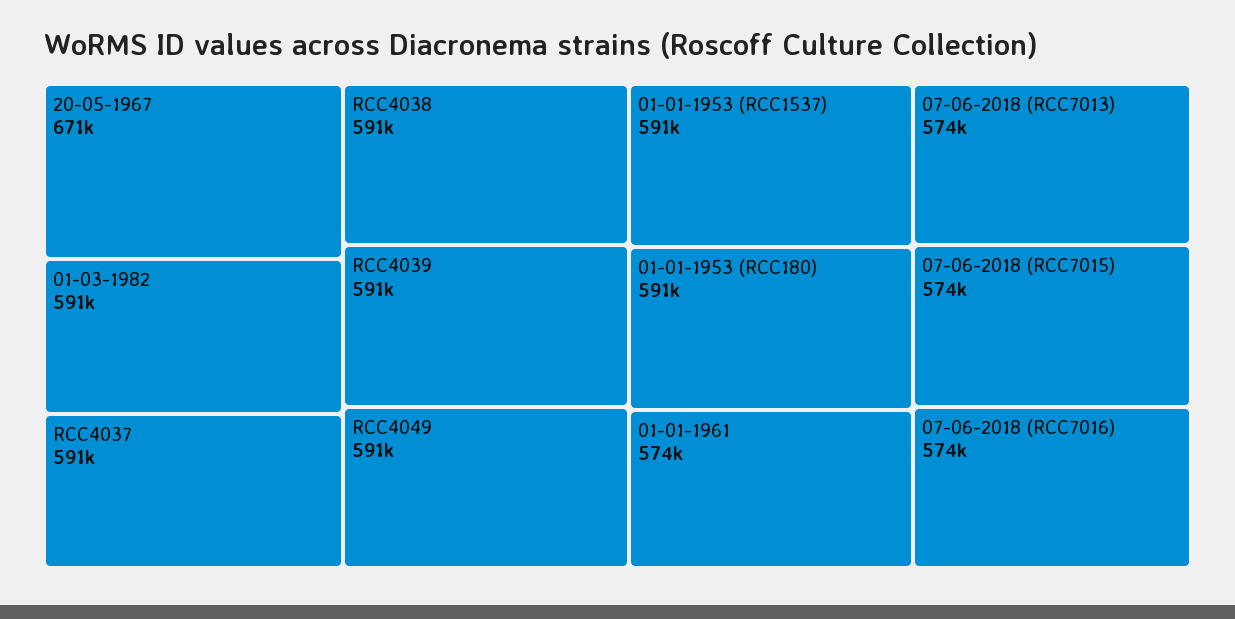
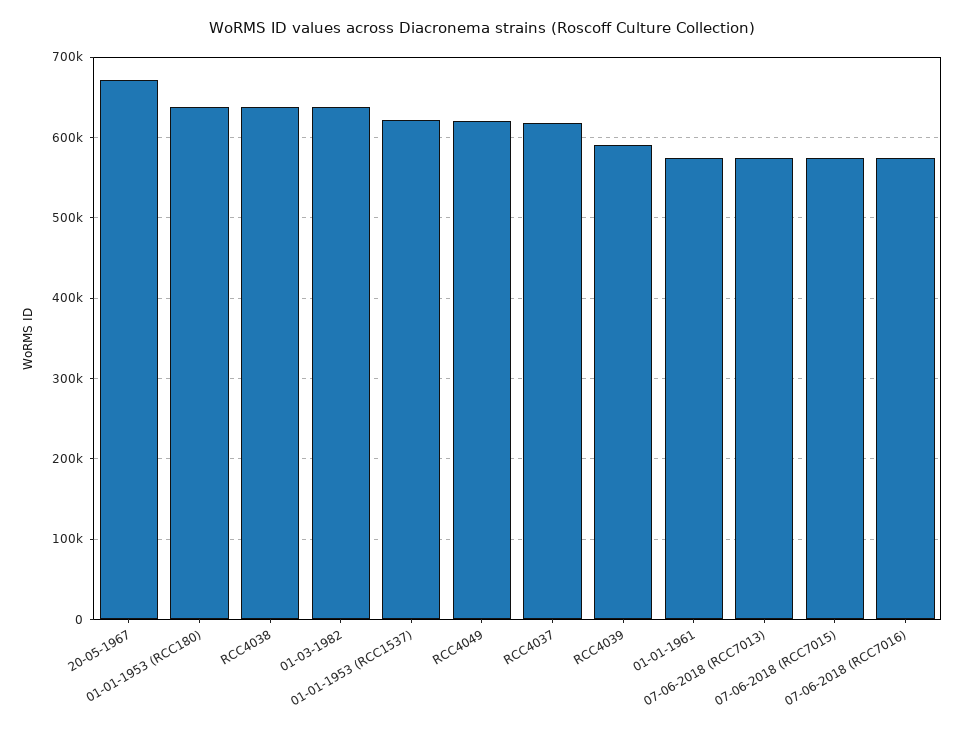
  {
    "20-05-1967": 671000,
-   "01-03-1982": 591000,
+   "01-03-1982": 640000,
-   "RCC4037": 591000,
+   "RCC4037": 620000,
-   "RCC4038": 591000,
+   "RCC4038": 640000,
    "RCC4039": 591000,
-   "RCC4049": 591000,
+   "RCC4049": 620000,
-   "01-01-1953 (RCC1537)": 591000,
+   "01-01-1953 (RCC1537)": 620000,
-   "01-01-1953 (RCC180)": 591000,
+   "01-01-1953 (RCC180)": 640000,
    "01-01-1961": 574000,
    "07-06-2018 (RCC7013)": 574000,
    "07-06-2018 (RCC7015)": 574000,
    "07-06-2018 (RCC7016)": 574000
  }

